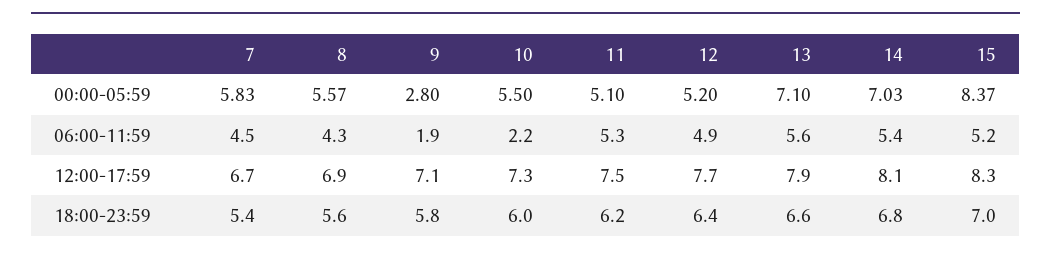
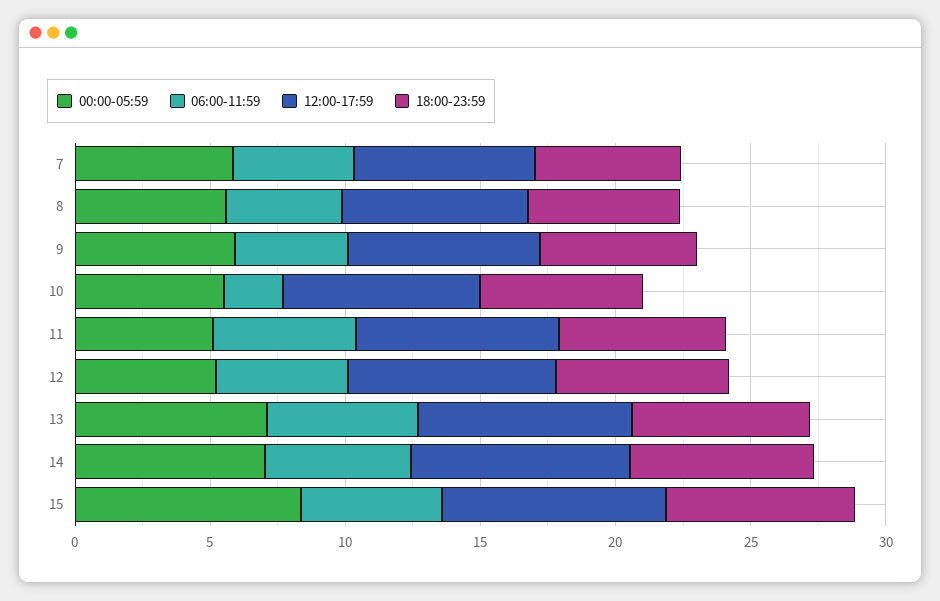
  {
    "00:00-05:59": {
      "7": 5.83,
      "8": 5.57,
-     "9": 2.8,
+     "9": 6,
      "10": 5.5,
      "11": 5.1,
      "12": 5.2,
      "13": 7.1,
      "14": 7.03,
      "15": 8.37
    },
    "06:00-11:59": {
      "7": 4.5,
      "8": 4.3,
-     "9": 1.9,
+     "9": 4,
      "10": 2.2,
      "11": 5.3,
      "12": 4.9,
      "13": 5.6,
      "14": 5.4,
      "15": 5.2
    },
    "12:00-17:59": {
      "7": 6.7,
      "8": 6.9,
      "9": 7.1,
      "10": 7.3,
      "11": 7.5,
      "12": 7.7,
      "13": 7.9,
      "14": 8.1,
      "15": 8.3
    },
    "18:00-23:59": {
      "7": 5.4,
      "8": 5.6,
      "9": 5.8,
      "10": 6,
      "11": 6.2,
      "12": 6.4,
      "13": 6.6,
      "14": 6.8,
      "15": 7
    }
  }

